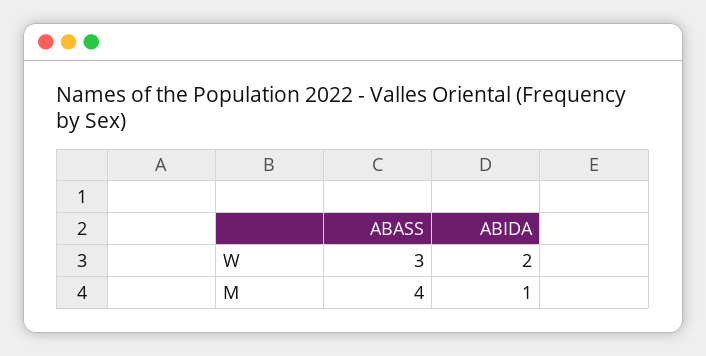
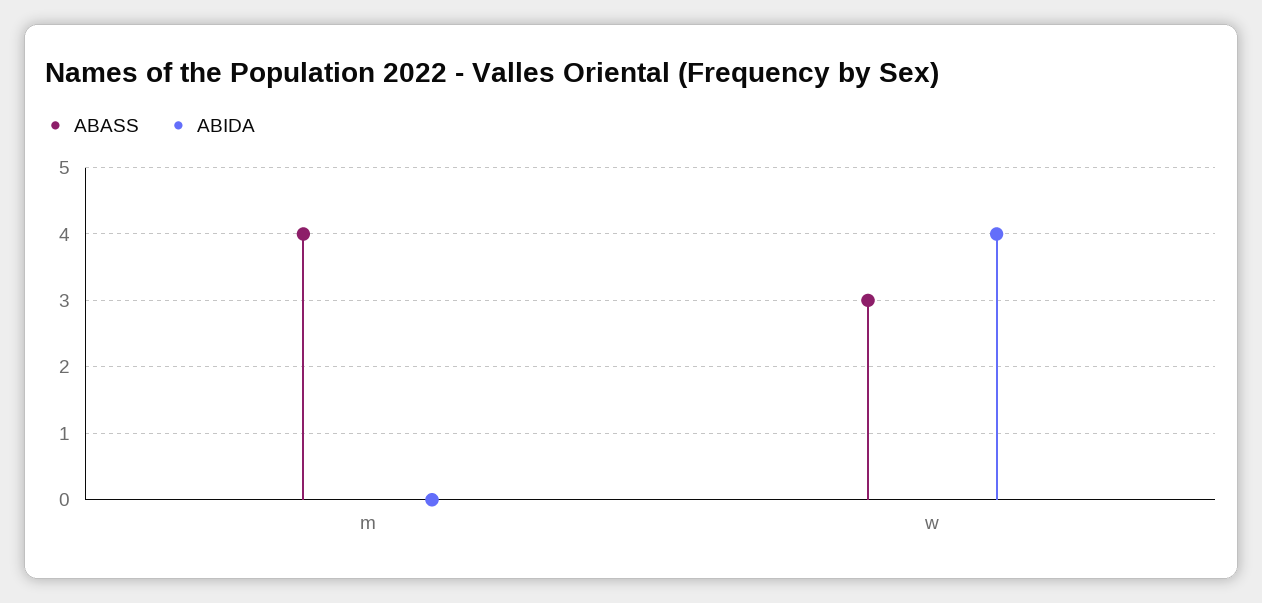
  {
    "ABASS": {
      "W": 3,
      "M": 4
    },
    "ABIDA": {
-     "W": 2,
+     "W": 4,
-     "M": 1
+     "M": 0
    }
  }

